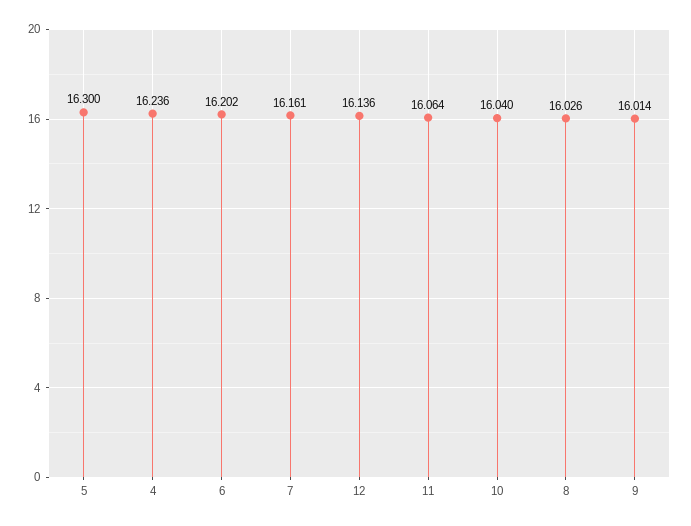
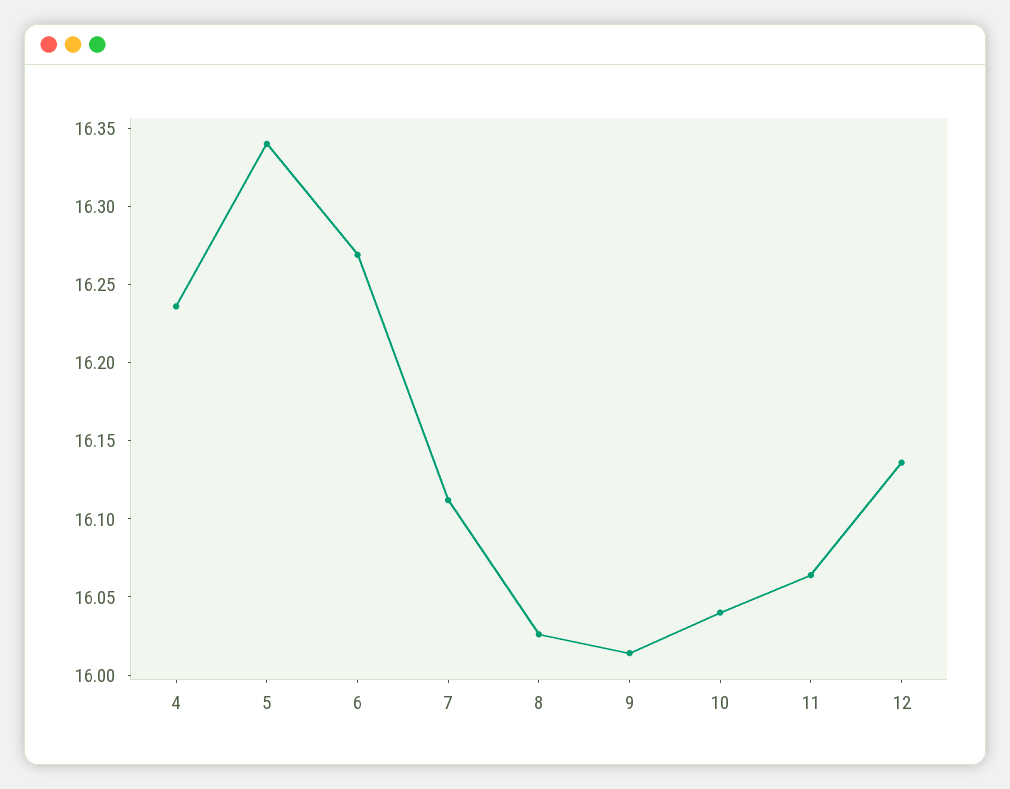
  {
-   "5": 16.3,
+   "5": 16.34,
    "4": 16.236,
-   "6": 16.202,
+   "6": 16.27,
-   "7": 16.161,
+   "7": 16.11,
    "12": 16.136,
    "11": 16.064,
    "10": 16.04,
    "8": 16.026,
    "9": 16.014
  }

